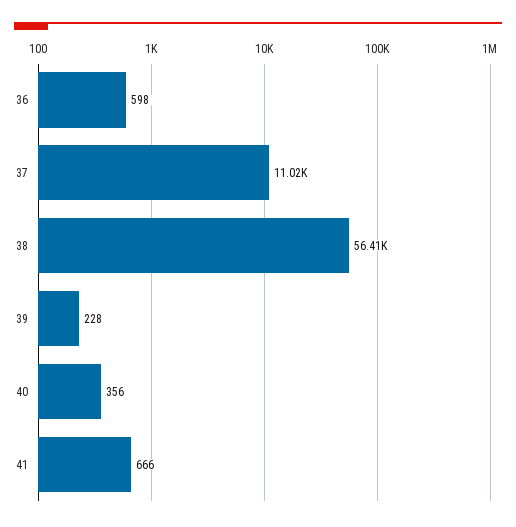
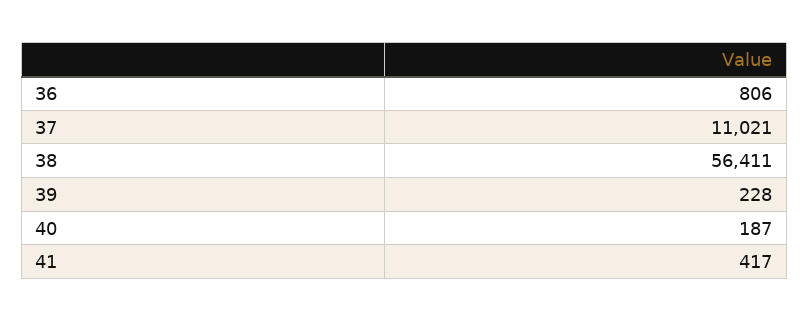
  {
-   "36": 598,
+   "36": 806,
    "37": 11021,
    "38": 56411,
    "39": 228,
-   "40": 356,
+   "40": 187,
-   "41": 666
+   "41": 417
  }

